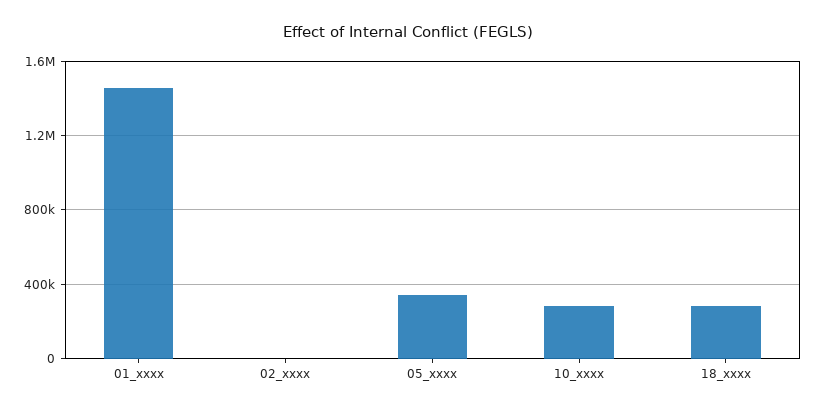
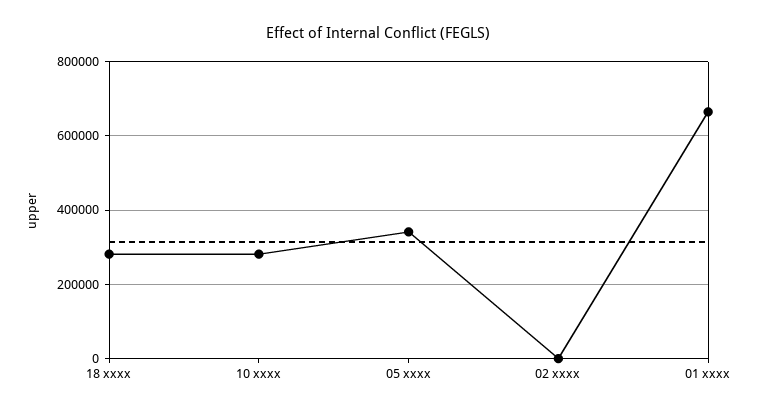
  {
-   "01_xxxx": 1450000,
+   "01_xxxx": 660000,
    "02_xxxx": 0,
    "05_xxxx": 340000,
    "10_xxxx": 280000,
    "18_xxxx": 280000
  }

